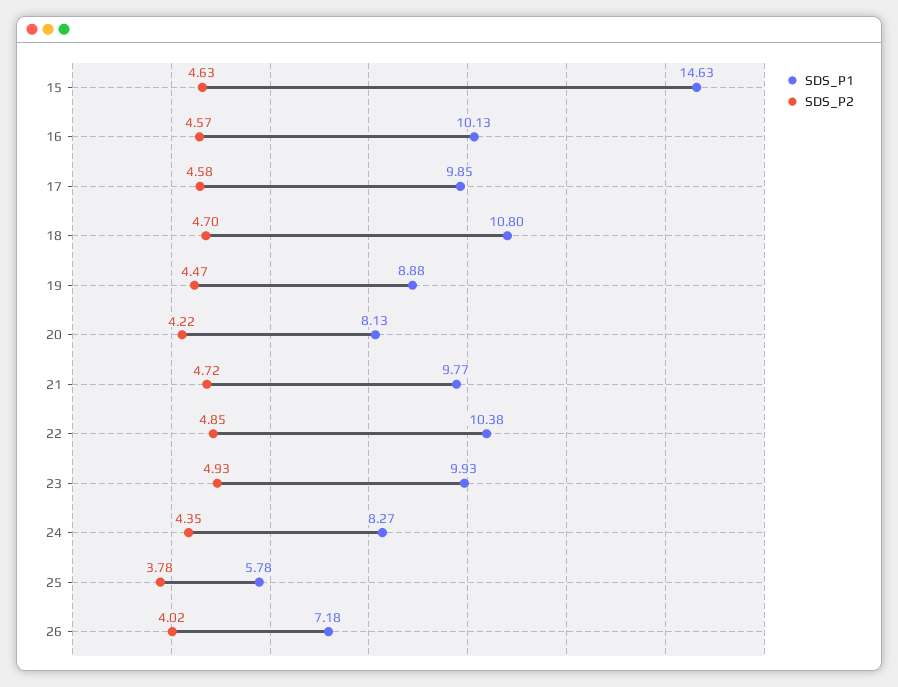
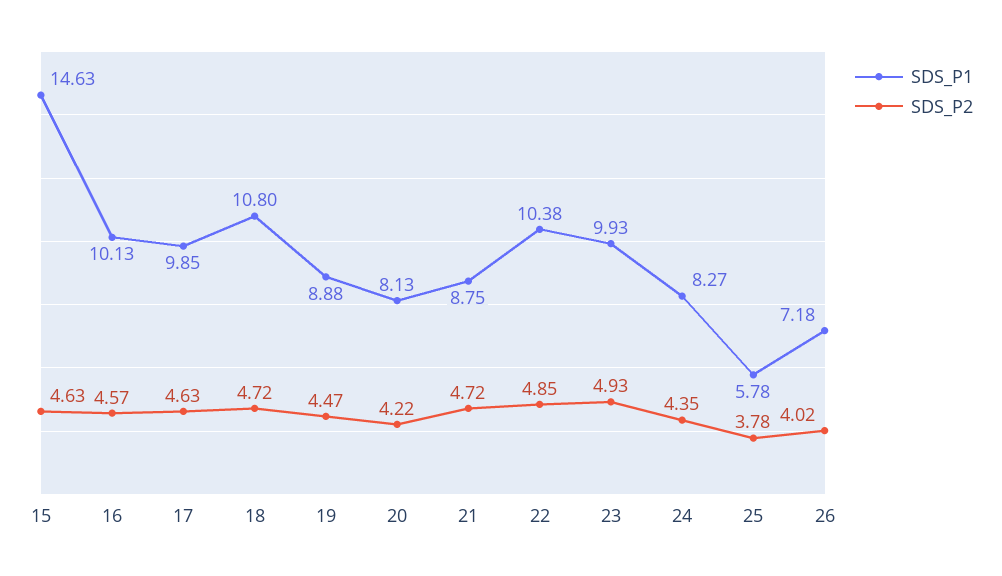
  {
    "SDS_P1": {
      "15": 14.63,
      "16": 10.13,
      "17": 9.85,
      "18": 10.8,
      "19": 8.88,
      "20": 8.13,
-     "21": 9.77,
+     "21": 8.75,
      "22": 10.38,
      "23": 9.93,
      "24": 8.27,
      "25": 5.78,
      "26": 7.18
    },
    "SDS_P2": {
      "15": 4.63,
      "16": 4.57,
-     "17": 4.58,
+     "17": 4.63,
-     "18": 4.7,
+     "18": 4.72,
      "19": 4.47,
      "20": 4.22,
      "21": 4.72,
      "22": 4.85,
      "23": 4.93,
      "24": 4.35,
      "25": 3.78,
      "26": 4.02
    }
  }

